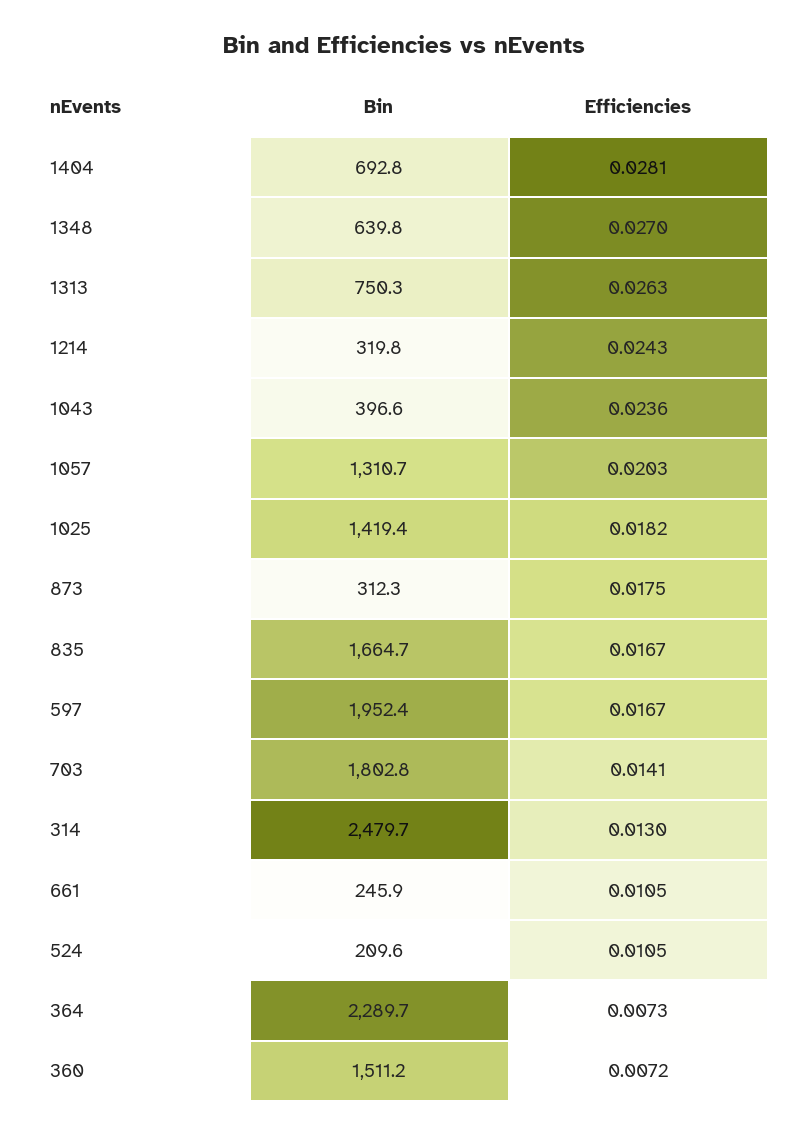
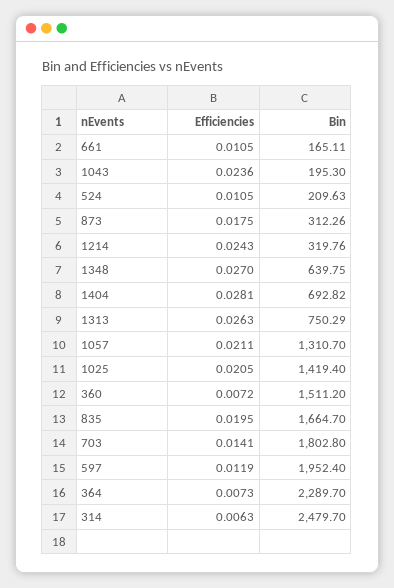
  {
    "Bin": {
      "1404": 692.82,
      "1348": 639.75,
      "1313": 750.29,
      "1214": 319.76,
-     "1043": 396.6,
+     "1043": 195.3,
      "1057": 1310.7,
      "1025": 1419.4,
      "873": 312.26,
      "835": 1664.7,
      "597": 1952.4,
      "703": 1802.8,
      "314": 2479.7,
-     "661": 245.9,
+     "661": 165.11,
      "524": 209.63,
      "364": 2289.7,
      "360": 1511.2
    },
    "Efficiencies": {
      "1404": 0.0281,
      "1348": 0.027,
      "1313": 0.0263,
      "1214": 0.0243,
      "1043": 0.0236,
-     "1057": 0.0203,
+     "1057": 0.0211,
-     "1025": 0.0182,
+     "1025": 0.0205,
      "873": 0.0175,
-     "835": 0.0167,
+     "835": 0.0195,
-     "597": 0.0167,
+     "597": 0.0119,
      "703": 0.0141,
-     "314": 0.013,
+     "314": 0.0063,
      "661": 0.0105,
      "524": 0.0105,
      "364": 0.0073,
      "360": 0.0072
    }
  }

